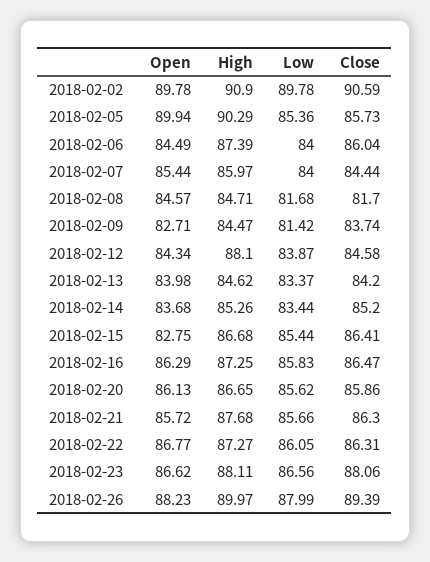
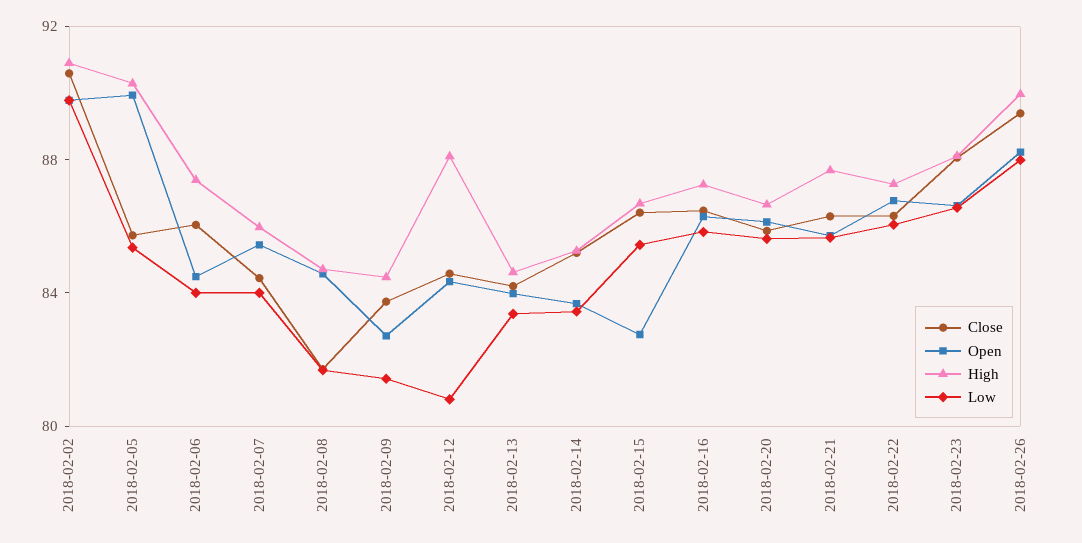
  {
    "Open": {
      "2018-02-02": 89.78,
      "2018-02-05": 89.94,
      "2018-02-06": 84.49,
      "2018-02-07": 85.44,
      "2018-02-08": 84.57,
      "2018-02-09": 82.71,
      "2018-02-12": 84.34,
      "2018-02-13": 83.98,
      "2018-02-14": 83.68,
      "2018-02-15": 82.75,
      "2018-02-16": 86.29,
      "2018-02-20": 86.13,
      "2018-02-21": 85.72,
      "2018-02-22": 86.77,
      "2018-02-23": 86.62,
      "2018-02-26": 88.23
    },
    "High": {
      "2018-02-02": 90.9,
      "2018-02-05": 90.29,
      "2018-02-06": 87.39,
      "2018-02-07": 85.97,
      "2018-02-08": 84.71,
      "2018-02-09": 84.47,
      "2018-02-12": 88.1,
      "2018-02-13": 84.62,
      "2018-02-14": 85.26,
      "2018-02-15": 86.68,
      "2018-02-16": 87.25,
      "2018-02-20": 86.65,
      "2018-02-21": 87.68,
      "2018-02-22": 87.27,
      "2018-02-23": 88.11,
      "2018-02-26": 89.97
    },
    "Low": {
      "2018-02-02": 89.78,
      "2018-02-05": 85.36,
      "2018-02-06": 84,
      "2018-02-07": 84,
      "2018-02-08": 81.68,
      "2018-02-09": 81.42,
-     "2018-02-12": 83.87,
+     "2018-02-12": 81,
      "2018-02-13": 83.37,
      "2018-02-14": 83.44,
      "2018-02-15": 85.44,
      "2018-02-16": 85.83,
      "2018-02-20": 85.62,
      "2018-02-21": 85.66,
      "2018-02-22": 86.05,
      "2018-02-23": 86.56,
      "2018-02-26": 87.99
    },
    "Close": {
      "2018-02-02": 90.59,
      "2018-02-05": 85.73,
      "2018-02-06": 86.04,
      "2018-02-07": 84.44,
      "2018-02-08": 81.7,
      "2018-02-09": 83.74,
      "2018-02-12": 84.58,
      "2018-02-13": 84.2,
      "2018-02-14": 85.2,
      "2018-02-15": 86.41,
      "2018-02-16": 86.47,
      "2018-02-20": 85.86,
      "2018-02-21": 86.3,
      "2018-02-22": 86.31,
      "2018-02-23": 88.06,
      "2018-02-26": 89.39
    }
  }

